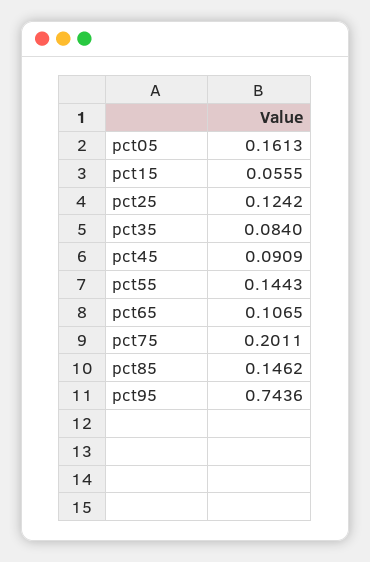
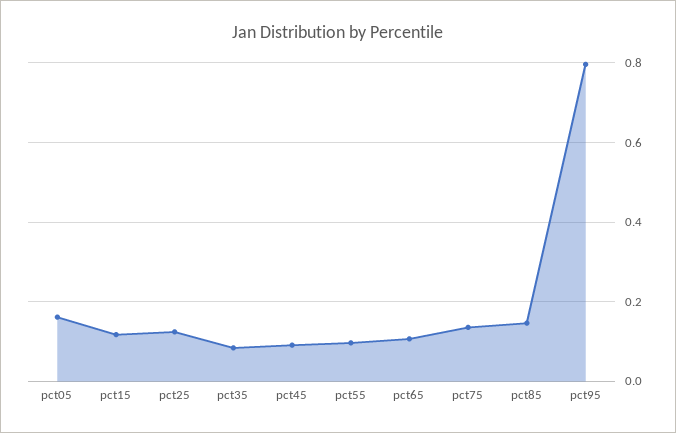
  {
    "pct05": 0.1613,
-   "pct15": 0.0555,
+   "pct15": 0.12,
    "pct25": 0.1242,
    "pct35": 0.084,
    "pct45": 0.0909,
-   "pct55": 0.1443,
+   "pct55": 0.1,
    "pct65": 0.1065,
-   "pct75": 0.2011,
+   "pct75": 0.14,
    "pct85": 0.1462,
-   "pct95": 0.7436
+   "pct95": 0.8
  }

